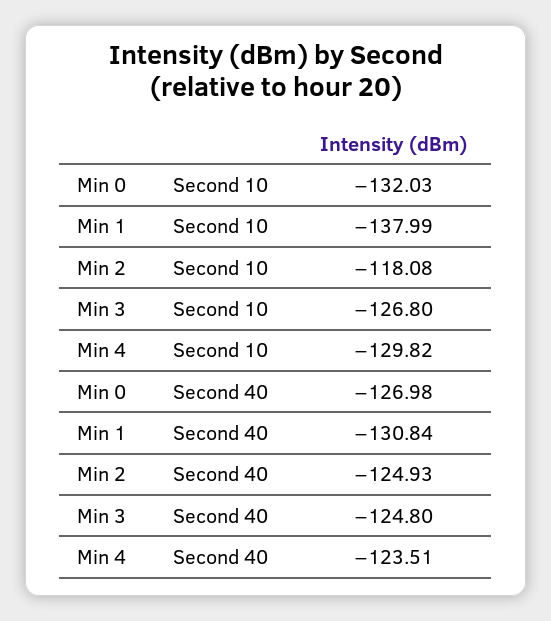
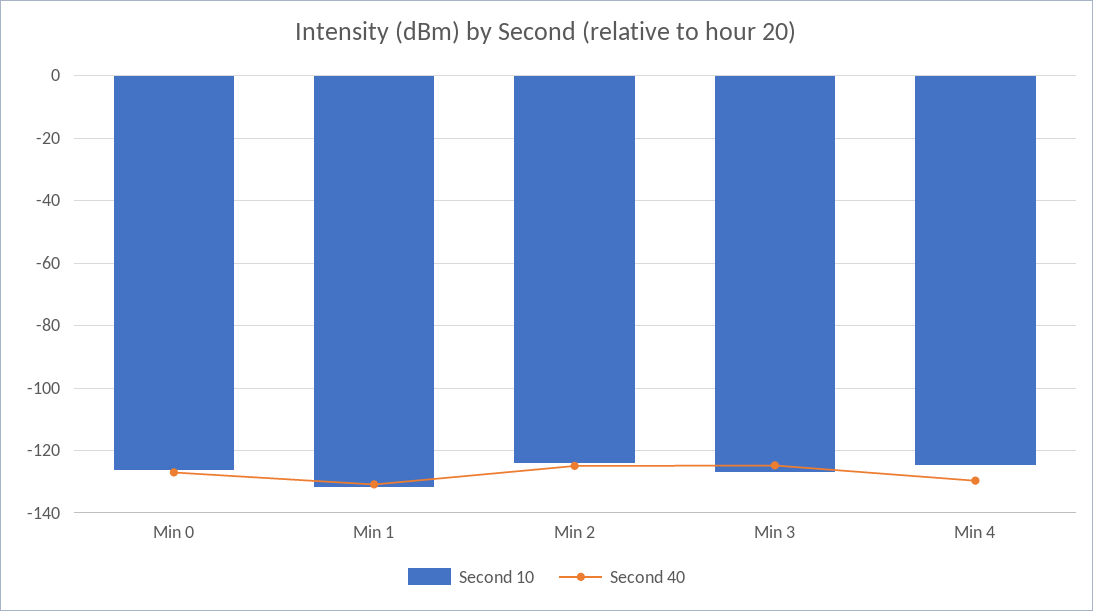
  {
    "Second 10": {
-     "Min 0": -132.03,
+     "Min 0": -126,
-     "Min 1": -137.99,
+     "Min 1": -132,
-     "Min 2": -118.08,
+     "Min 2": -124,
      "Min 3": -126.8,
-     "Min 4": -129.82
+     "Min 4": -124
    },
    "Second 40": {
      "Min 0": -126.98,
      "Min 1": -130.84,
      "Min 2": -124.93,
      "Min 3": -124.8,
-     "Min 4": -123.51
+     "Min 4": -130
    }
  }

